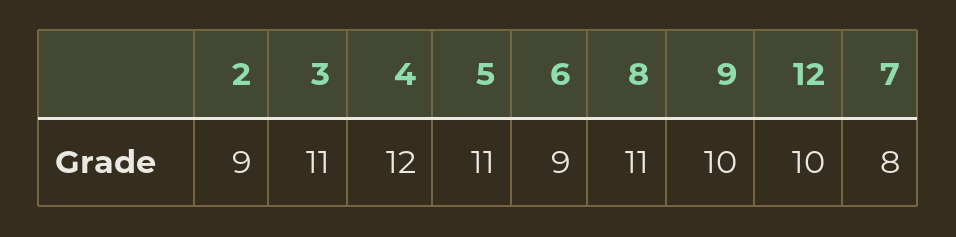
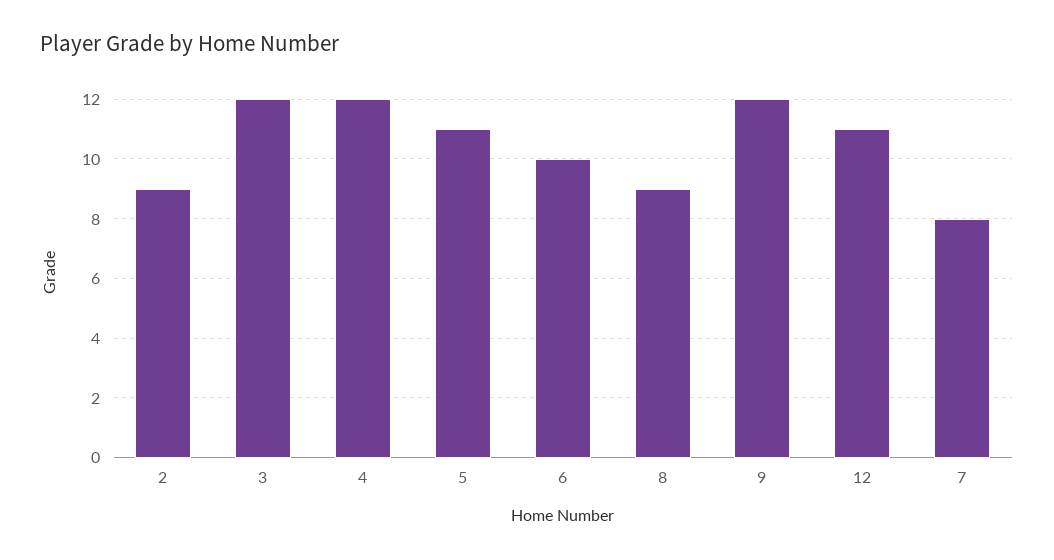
  {
    "2": 9,
-   "3": 11,
+   "3": 12,
    "4": 12,
    "5": 11,
-   "6": 9,
+   "6": 10,
-   "8": 11,
+   "8": 9,
-   "9": 10,
+   "9": 12,
-   "12": 10,
+   "12": 11,
    "7": 8
  }

